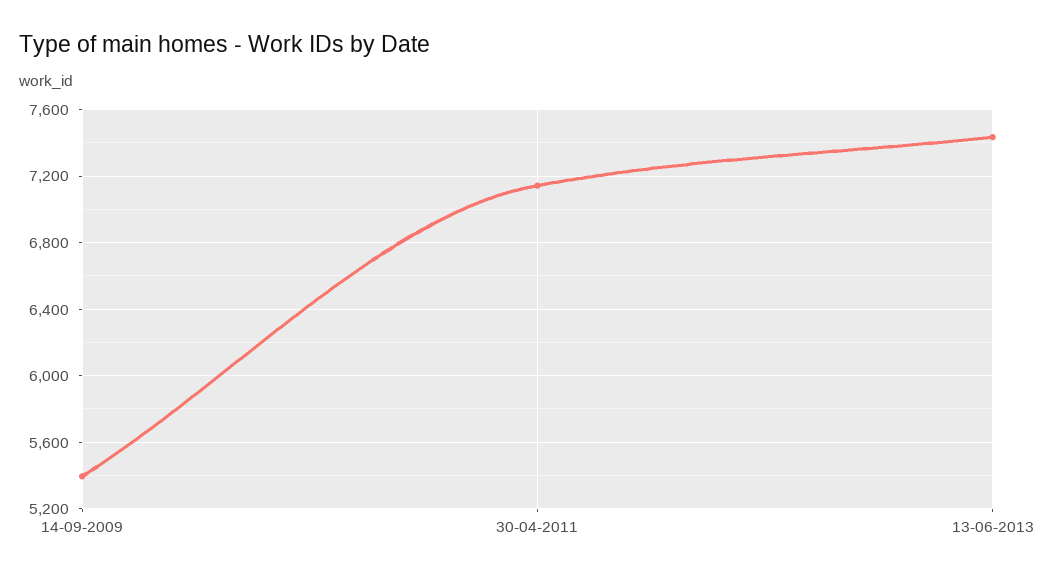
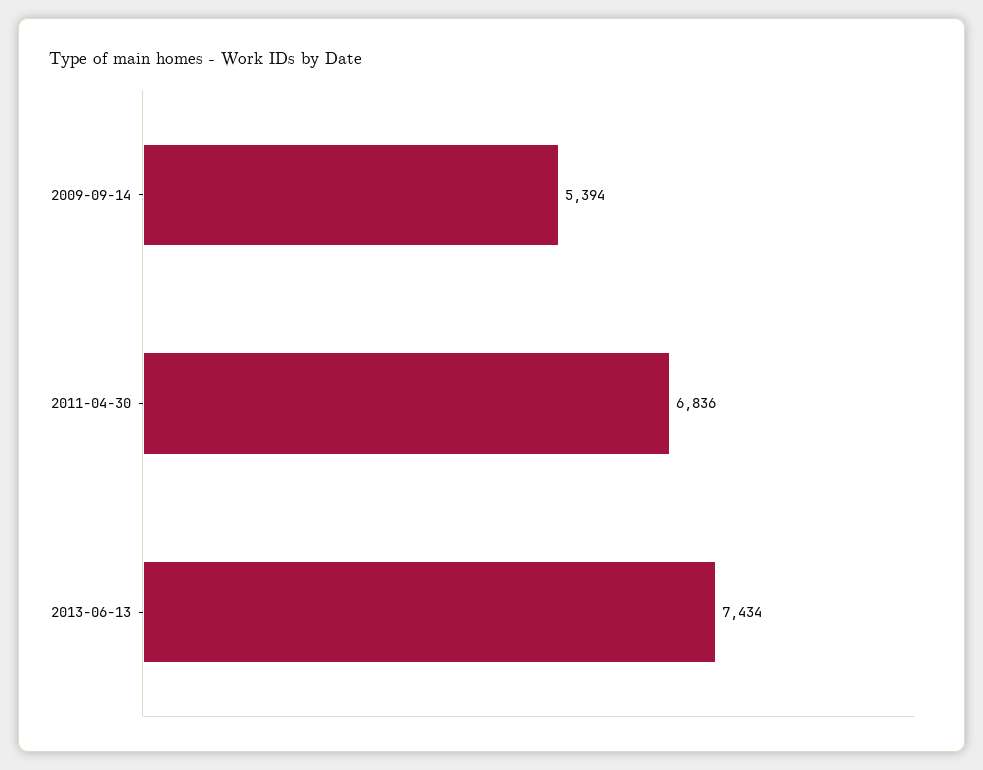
  {
    "14-09-2009": 5394,
-   "30-04-2011": 7150,
+   "30-04-2011": 6836,
    "13-06-2013": 7434
  }

